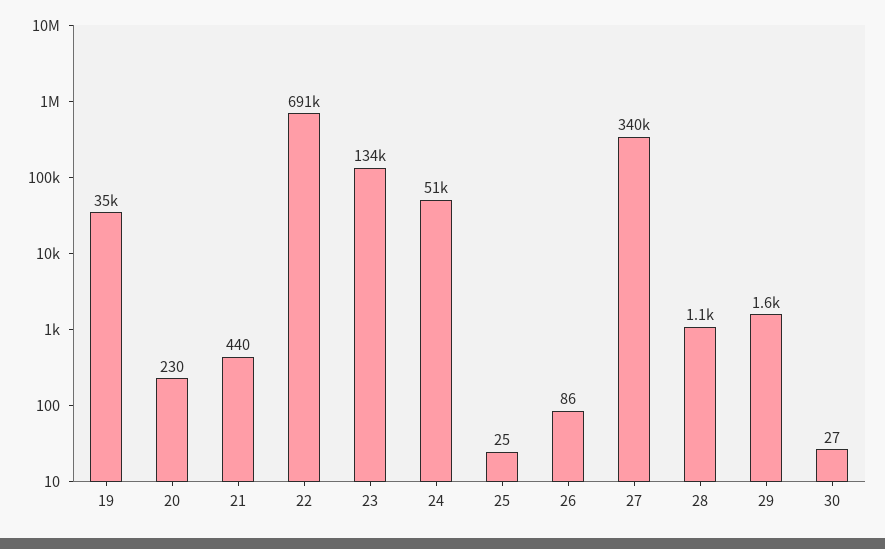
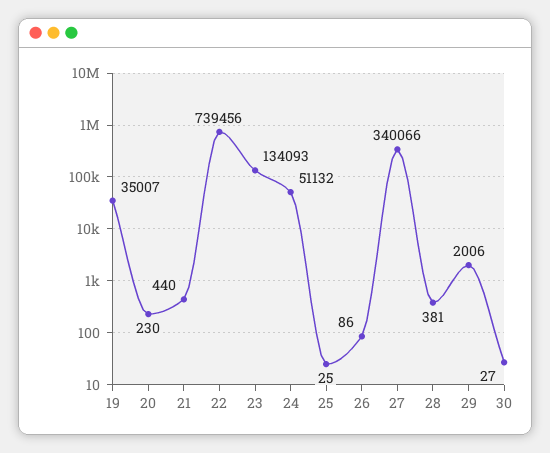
  {
    "19": 35007,
    "20": 230,
    "21": 440,
-   "22": 691000,
+   "22": 739456,
    "23": 134093,
    "24": 51132,
    "25": 25,
    "26": 86,
    "27": 340066,
-   "28": 1100,
+   "28": 381,
-   "29": 1600,
+   "29": 2006,
    "30": 27
  }

